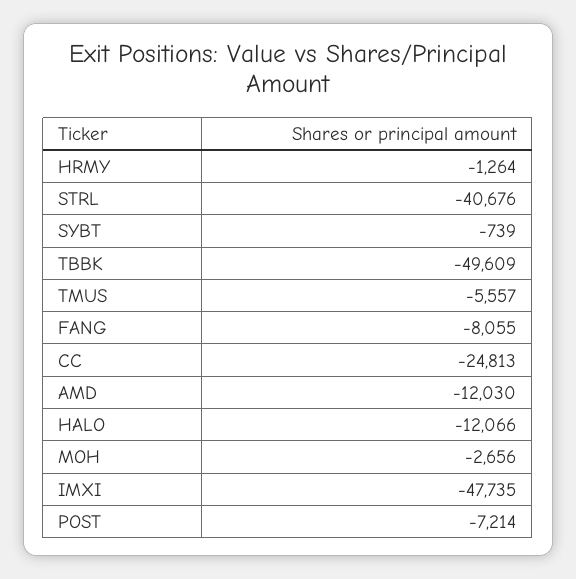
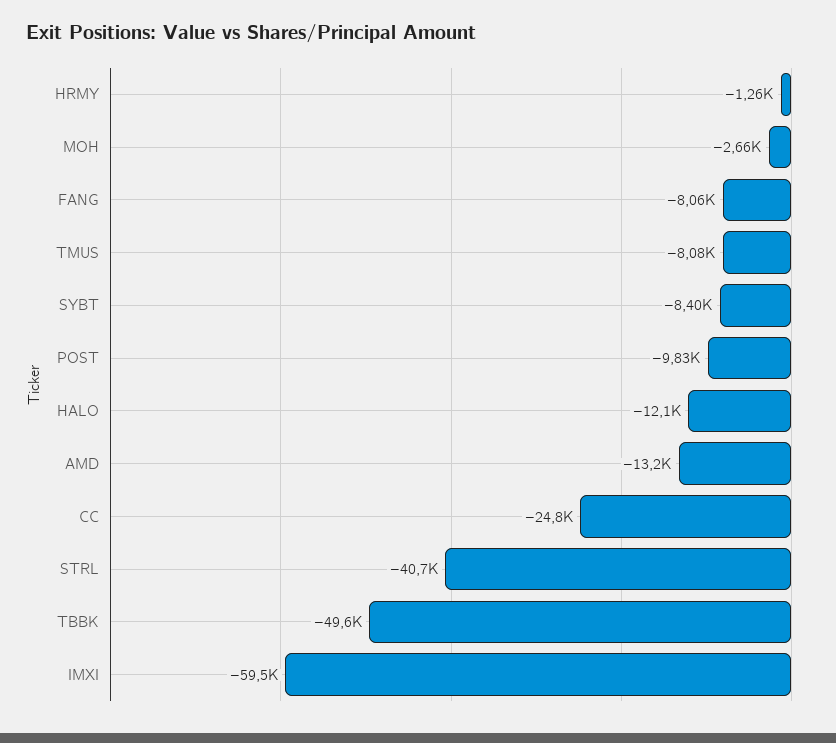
  {
    "HRMY": -1264,
    "STRL": -40676,
-   "SYBT": -739,
+   "SYBT": -8400,
    "TBBK": -49609,
-   "TMUS": -5557,
+   "TMUS": -8080,
    "FANG": -8055,
    "CC": -24813,
-   "AMD": -12030,
+   "AMD": -13200,
    "HALO": -12066,
    "MOH": -2656,
-   "IMXI": -47735,
+   "IMXI": -59500,
-   "POST": -7214
+   "POST": -9830
  }

